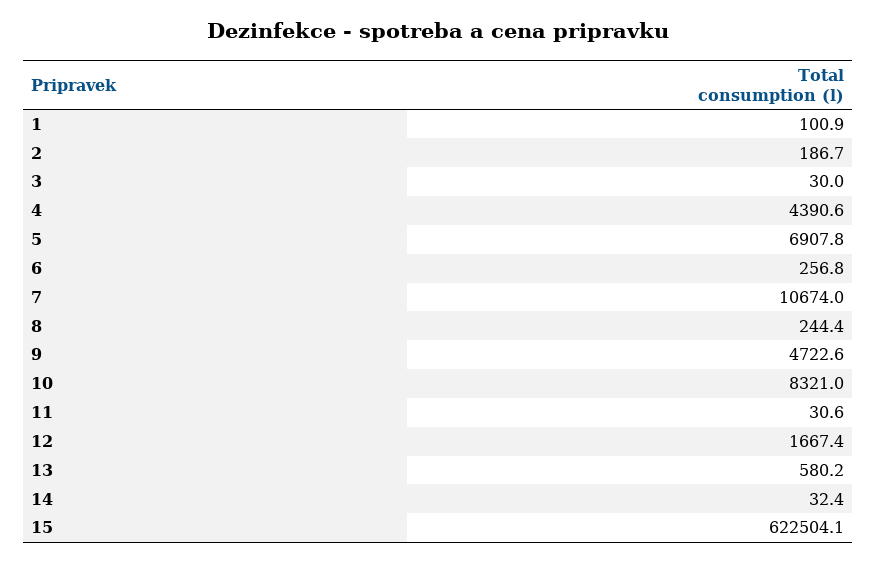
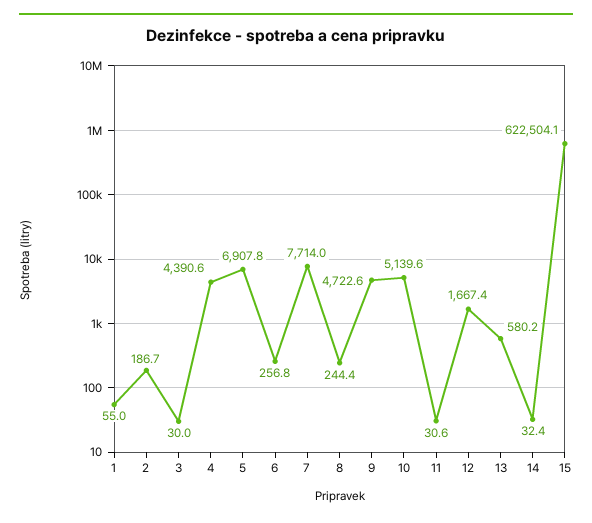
  {
-   "1": 100.9,
+   "1": 55,
    "2": 186.7,
    "3": 30,
    "4": 4390.6,
    "5": 6907.8,
    "6": 256.8,
-   "7": 10674,
+   "7": 7714,
    "8": 244.4,
    "9": 4722.6,
-   "10": 8321,
+   "10": 5139.6,
    "11": 30.6,
    "12": 1667.4,
    "13": 580.2,
    "14": 32.4,
    "15": 622504.1
  }

